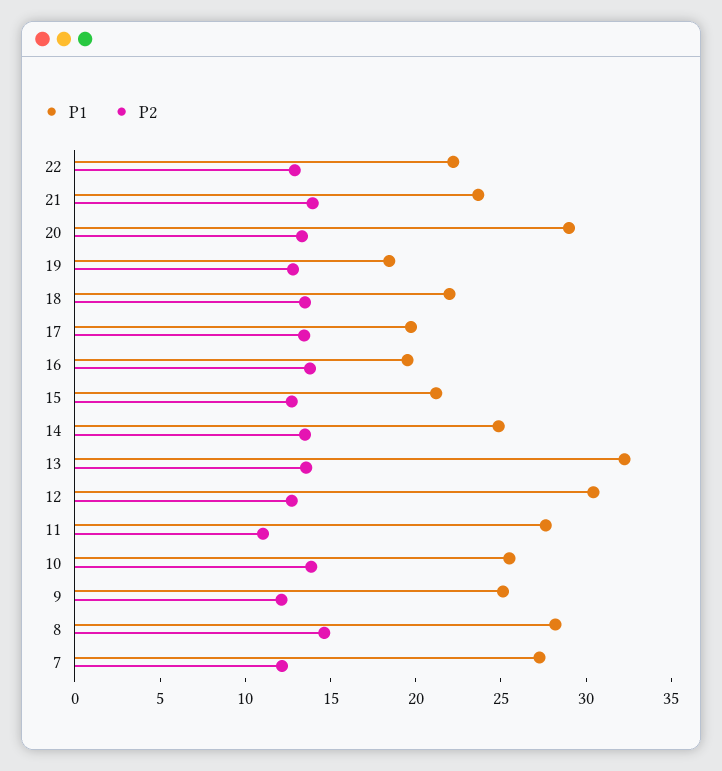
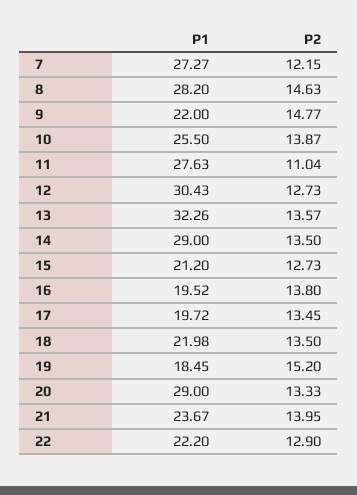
  {
    "P1": {
      "22": 22.2,
      "21": 23.67,
      "20": 29,
      "19": 18.45,
      "18": 21.98,
      "17": 19.72,
      "16": 19.52,
      "15": 21.2,
-     "14": 25,
+     "14": 29,
      "13": 32.26,
      "12": 30.43,
      "11": 27.63,
      "10": 25.5,
-     "9": 25,
+     "9": 22,
      "8": 28.2,
      "7": 27.27
    },
    "P2": {
      "22": 12.9,
      "21": 13.95,
      "20": 13.33,
-     "19": 13,
+     "19": 15.2,
      "18": 13.5,
      "17": 13.45,
      "16": 13.8,
      "15": 12.73,
      "14": 13.5,
      "13": 13.57,
      "12": 12.73,
      "11": 11.04,
      "10": 13.87,
-     "9": 12,
+     "9": 14.77,
      "8": 14.63,
      "7": 12.15
    }
  }

